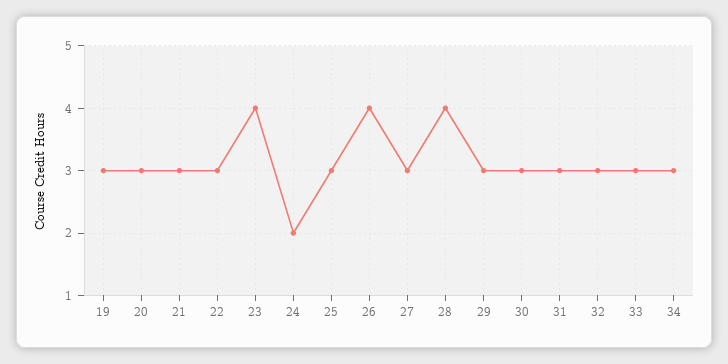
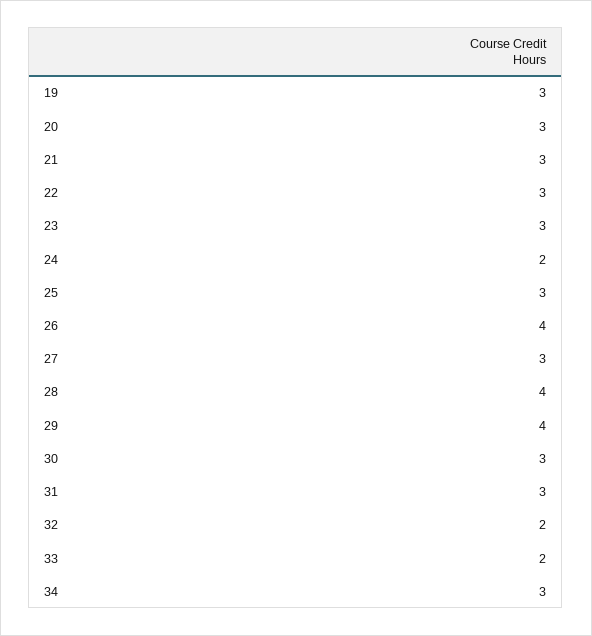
  {
    "19": 3,
    "20": 3,
    "21": 3,
    "22": 3,
-   "23": 4,
+   "23": 3,
    "24": 2,
    "25": 3,
    "26": 4,
    "27": 3,
    "28": 4,
-   "29": 3,
+   "29": 4,
    "30": 3,
    "31": 3,
-   "32": 3,
+   "32": 2,
-   "33": 3,
+   "33": 2,
    "34": 3
  }

